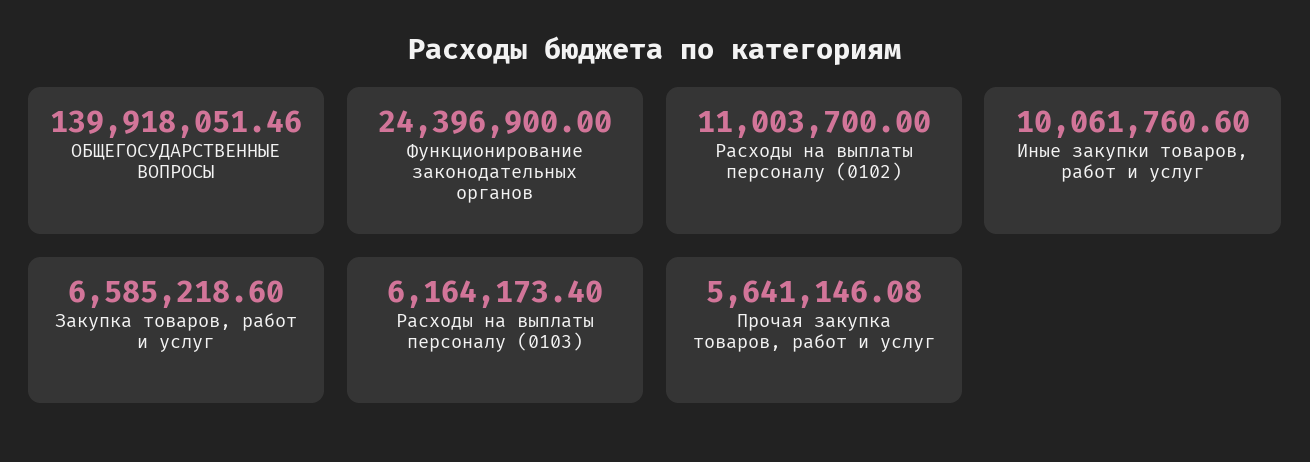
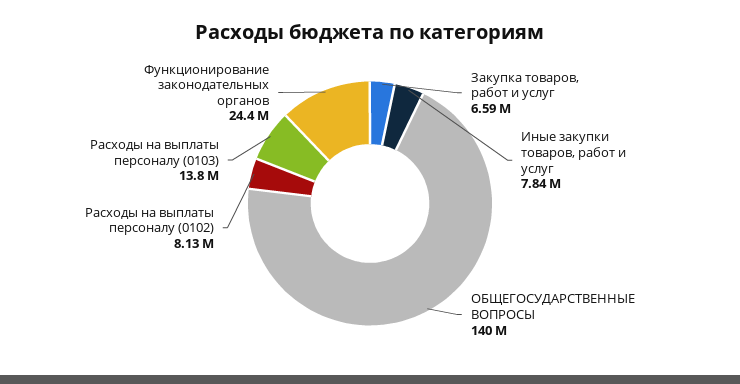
  {
    "ОБЩЕГОСУДАРСТВЕННЫЕ ВОПРОСЫ": 139918051.46,
    "Функционирование законодательных органов": 24396900,
-   "Расходы на выплаты персоналу (0102)": 11003700,
+   "Расходы на выплаты персоналу (0102)": 8130000,
-   "Иные закупки товаров, работ и услуг": 10061760.6,
+   "Иные закупки товаров, работ и услуг": 7840000,
    "Закупка товаров, работ и услуг": 6585218.6,
-   "Расходы на выплаты персоналу (0103)": 6164173.4,
+   "Расходы на выплаты персоналу (0103)": 13800000
-   "Прочая закупка товаров, работ и услуг": 5641146.08
  }

